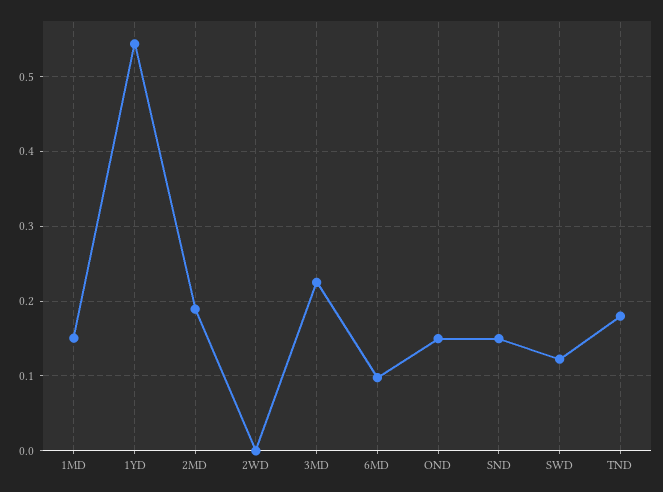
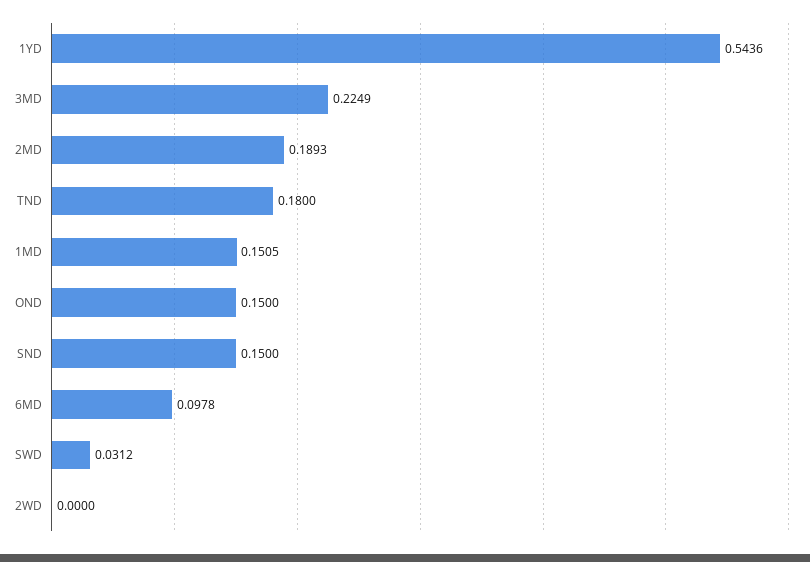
  {
    "1MD": 0.1505,
    "1YD": 0.5436,
    "2MD": 0.1893,
    "2WD": 0,
    "3MD": 0.2249,
    "6MD": 0.0978,
    "OND": 0.15,
    "SND": 0.15,
-   "SWD": 0.12,
+   "SWD": 0.0312,
    "TND": 0.18
  }

